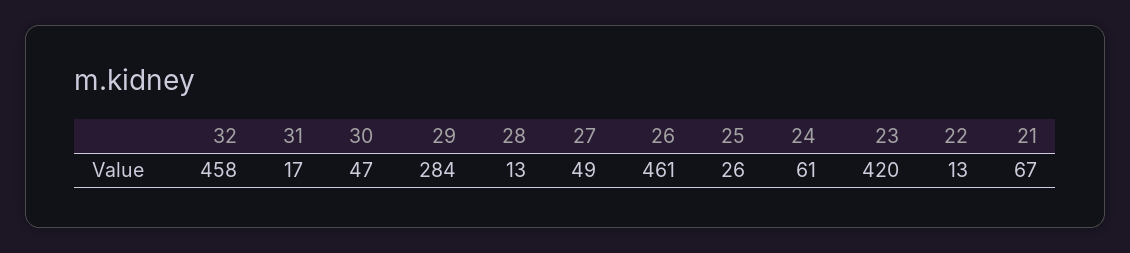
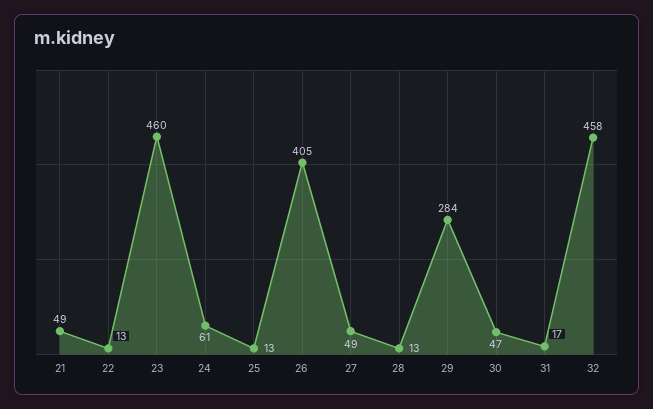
  {
    "32": 458,
    "31": 17,
    "30": 47,
    "29": 284,
    "28": 13,
    "27": 49,
-   "26": 461,
+   "26": 405,
-   "25": 26,
+   "25": 13,
    "24": 61,
-   "23": 420,
+   "23": 460,
    "22": 13,
-   "21": 67
+   "21": 49
  }

